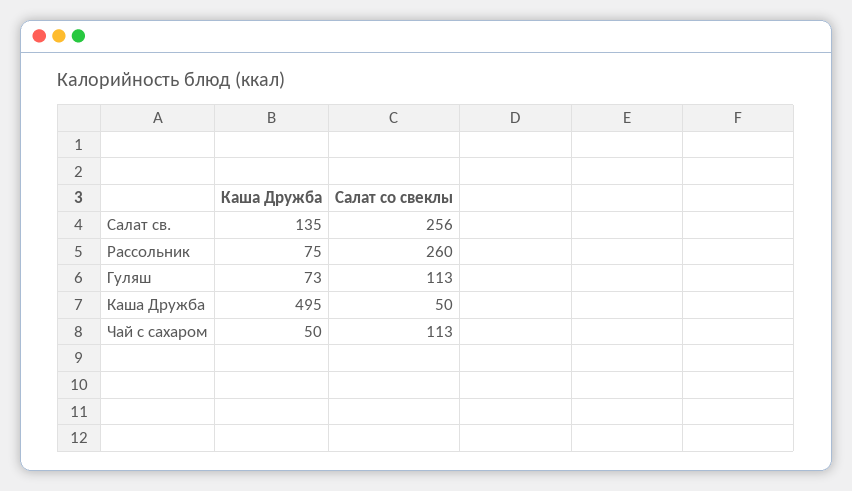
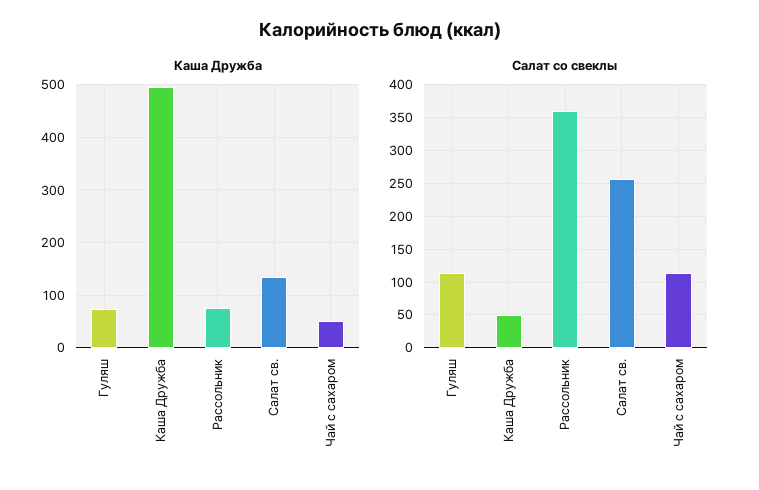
  {
    "Каша Дружба": {
      "Салат св.": 135,
      "Рассольник": 75,
      "Гуляш": 73,
      "Каша Дружба": 495,
      "Чай с сахаром": 50
    },
    "Салат со свеклы": {
      "Салат св.": 256,
-     "Рассольник": 260,
+     "Рассольник": 360,
      "Гуляш": 113,
      "Каша Дружба": 50,
      "Чай с сахаром": 113
    }
  }

